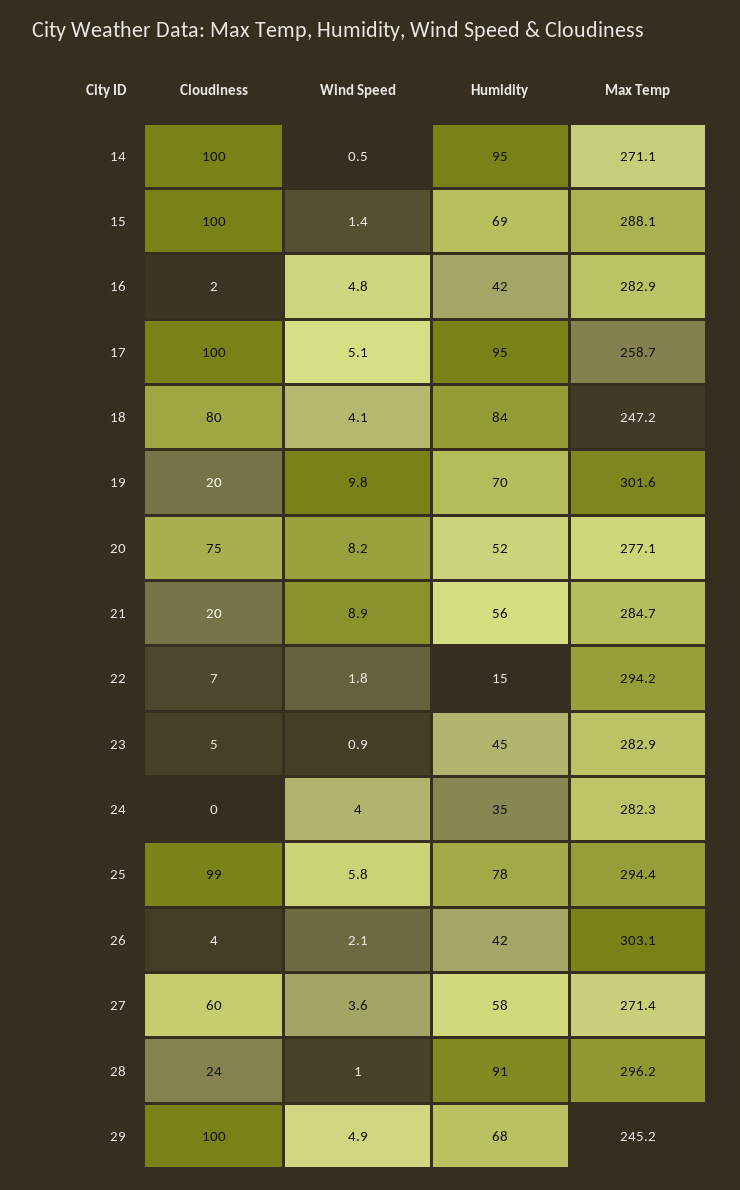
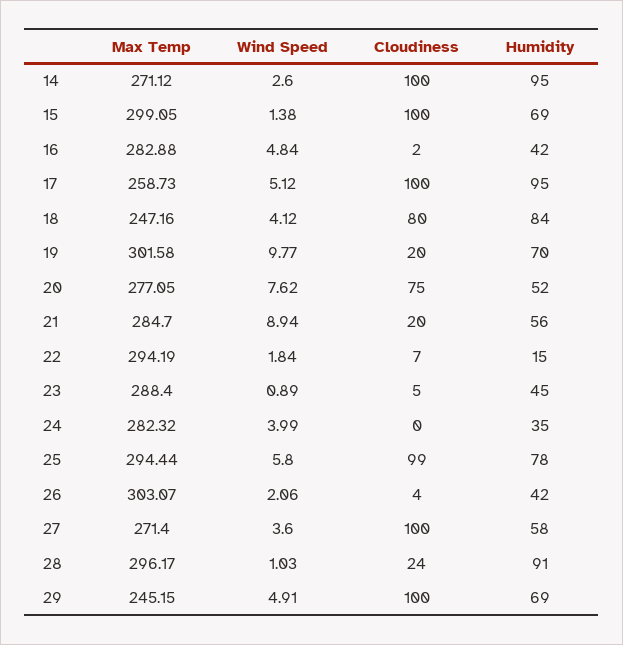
  {
    "Cloudiness": {
      "14": 100,
      "15": 100,
      "16": 2,
      "17": 100,
      "18": 80,
      "19": 20,
      "20": 75,
      "21": 20,
      "22": 7,
      "23": 5,
      "24": 0,
      "25": 99,
      "26": 4,
-     "27": 60,
+     "27": 100,
      "28": 24,
      "29": 100
    },
    "Wind Speed": {
-     "14": 0.5,
+     "14": 2.6,
      "15": 1.38,
      "16": 4.84,
      "17": 5.12,
      "18": 4.12,
      "19": 9.77,
-     "20": 8.2,
+     "20": 7.62,
      "21": 8.94,
      "22": 1.84,
      "23": 0.89,
      "24": 3.99,
      "25": 5.8,
      "26": 2.06,
      "27": 3.6,
      "28": 1.03,
      "29": 4.91
    },
    "Humidity": {
      "14": 95,
      "15": 69,
      "16": 42,
      "17": 95,
      "18": 84,
      "19": 70,
      "20": 52,
      "21": 56,
      "22": 15,
      "23": 45,
      "24": 35,
      "25": 78,
      "26": 42,
      "27": 58,
      "28": 91,
-     "29": 68
+     "29": 69
    },
    "Max Temp": {
      "14": 271.12,
-     "15": 288.1,
+     "15": 299.05,
      "16": 282.88,
      "17": 258.73,
      "18": 247.16,
      "19": 301.58,
      "20": 277.05,
      "21": 284.7,
      "22": 294.19,
-     "23": 282.9,
+     "23": 288.4,
      "24": 282.32,
      "25": 294.44,
      "26": 303.07,
      "27": 271.4,
      "28": 296.17,
      "29": 245.15
    }
  }

